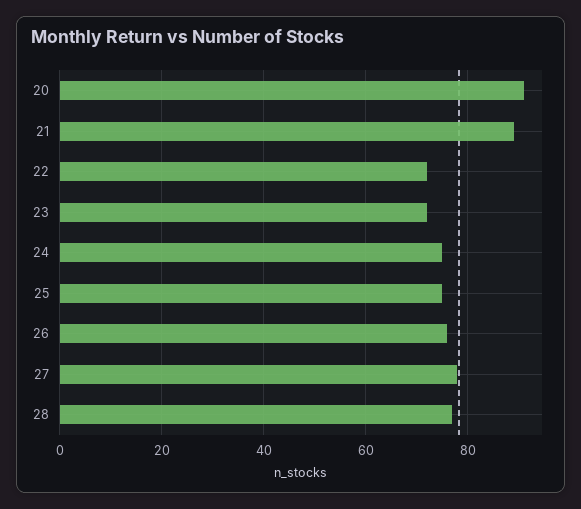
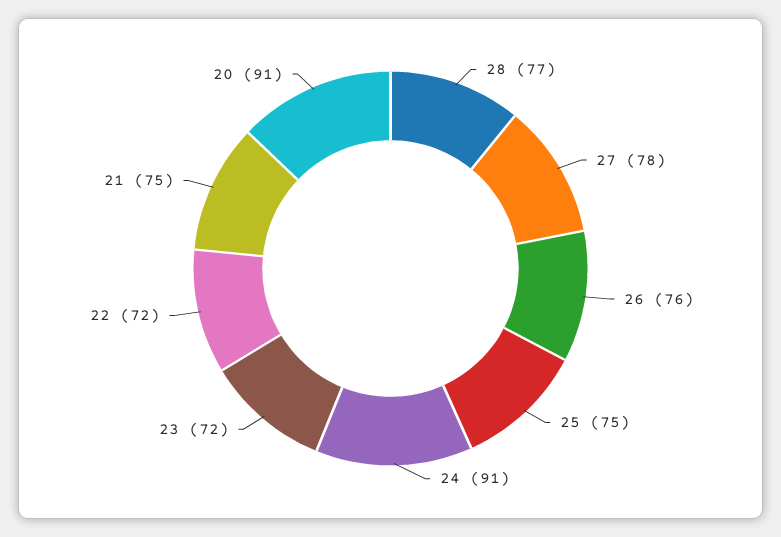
  {
    "20": 91,
-   "21": 90,
+   "21": 75,
    "22": 72,
    "23": 72,
-   "24": 75,
+   "24": 91,
    "25": 75,
    "26": 76,
    "27": 78,
    "28": 77
  }

